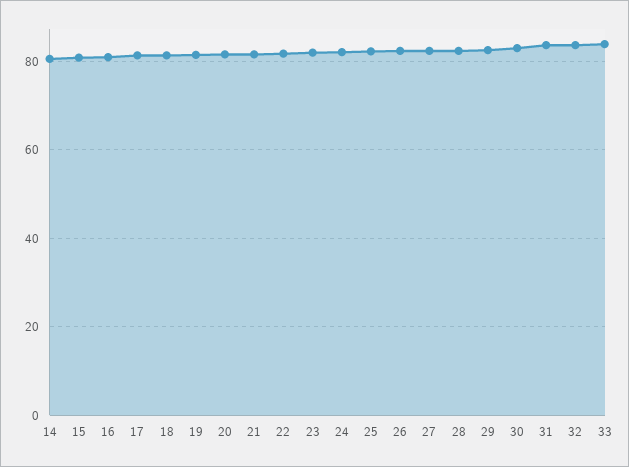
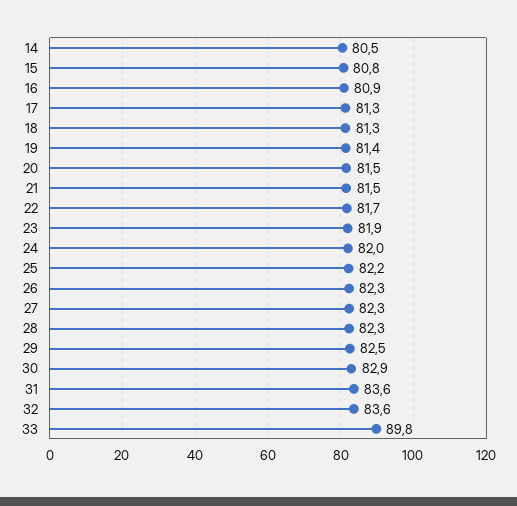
  {
    "14": 80.5,
    "15": 80.8,
    "16": 80.9,
    "17": 81.3,
    "18": 81.3,
    "19": 81.4,
    "20": 81.5,
    "21": 81.5,
    "22": 81.7,
    "23": 81.9,
    "24": 82,
    "25": 82.2,
    "26": 82.3,
    "27": 82.3,
    "28": 82.3,
    "29": 82.5,
    "30": 82.9,
    "31": 83.6,
    "32": 83.6,
-   "33": 84
+   "33": 89.8
  }

